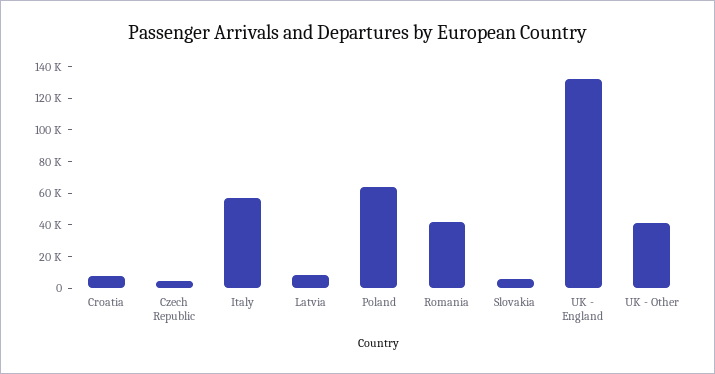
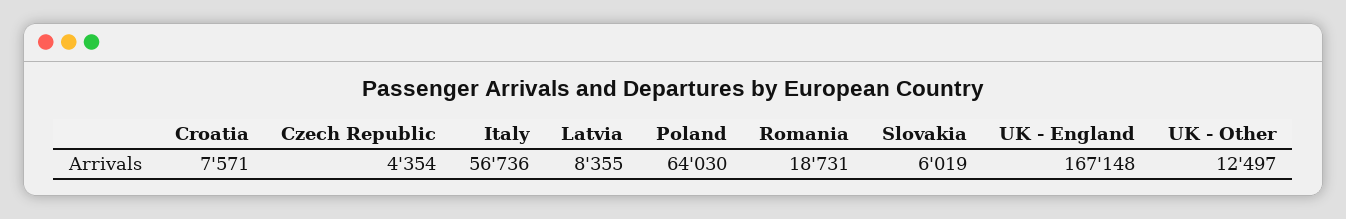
  {
    "Croatia": 7571,
    "Czech Republic": 4354,
    "Italy": 56736,
    "Latvia": 8355,
    "Poland": 64030,
-   "Romania": 40000,
+   "Romania": 18731,
    "Slovakia": 6019,
-   "UK - England": 130000,
+   "UK - England": 167148,
-   "UK - Other": 40000
+   "UK - Other": 12497
  }

